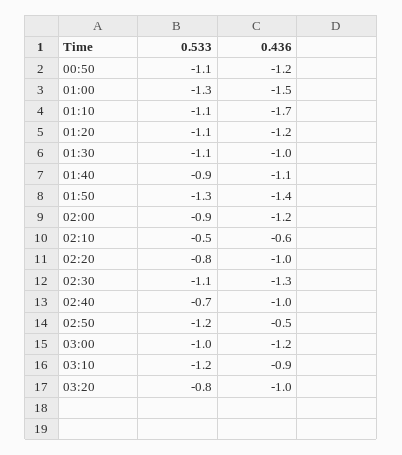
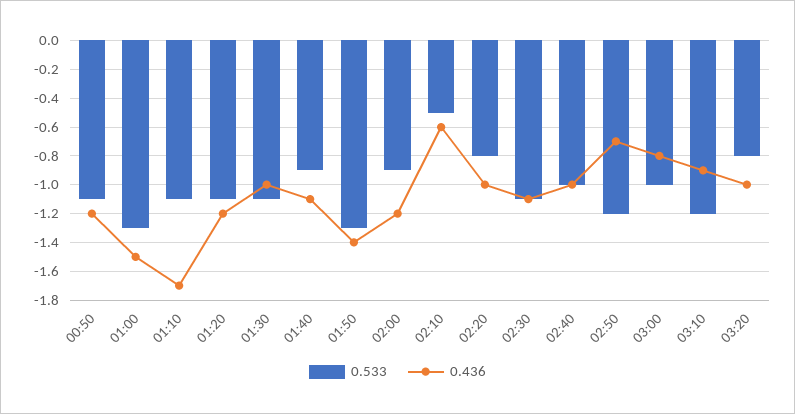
  {
    "0.533": {
      "00:50": -1.1,
      "01:00": -1.3,
      "01:10": -1.1,
      "01:20": -1.1,
      "01:30": -1.1,
      "01:40": -0.9,
      "01:50": -1.3,
      "02:00": -0.9,
      "02:10": -0.5,
      "02:20": -0.8,
      "02:30": -1.1,
-     "02:40": -0.7,
+     "02:40": -1,
      "02:50": -1.2,
      "03:00": -1,
      "03:10": -1.2,
      "03:20": -0.8
    },
    "0.436": {
      "00:50": -1.2,
      "01:00": -1.5,
      "01:10": -1.7,
      "01:20": -1.2,
      "01:30": -1,
      "01:40": -1.1,
      "01:50": -1.4,
      "02:00": -1.2,
      "02:10": -0.6,
      "02:20": -1,
-     "02:30": -1.3,
+     "02:30": -1.1,
      "02:40": -1,
-     "02:50": -0.5,
+     "02:50": -0.7,
-     "03:00": -1.2,
+     "03:00": -0.8,
      "03:10": -0.9,
      "03:20": -1
    }
  }

